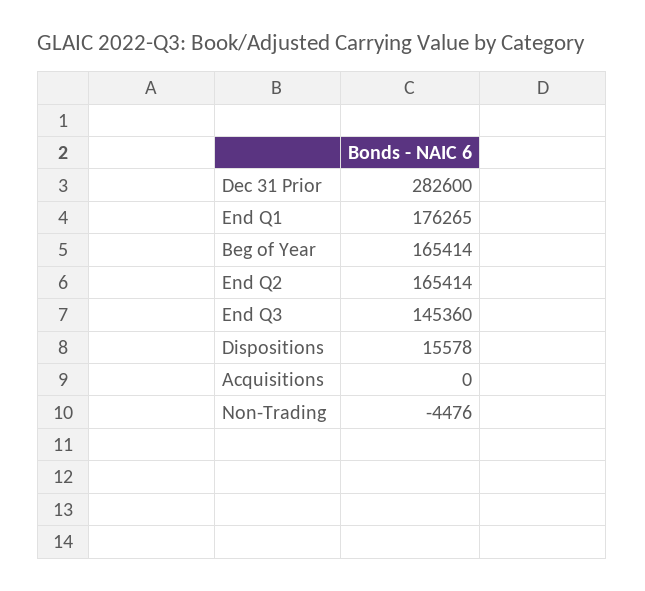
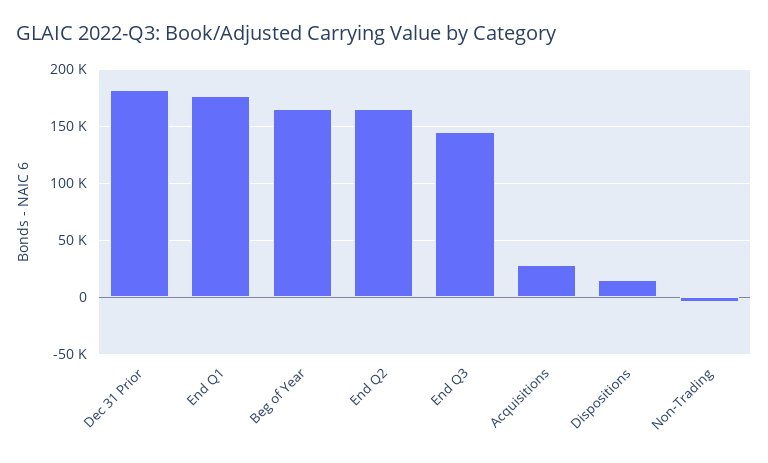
  {
-   "Dec 31 Prior": 282600,
+   "Dec 31 Prior": 180000,
    "End Q1": 176265,
    "Beg of Year": 165414,
    "End Q2": 165414,
    "End Q3": 145360,
    "Dispositions": 15578,
-   "Acquisitions": 0,
+   "Acquisitions": 30000,
    "Non-Trading": -4476
  }

